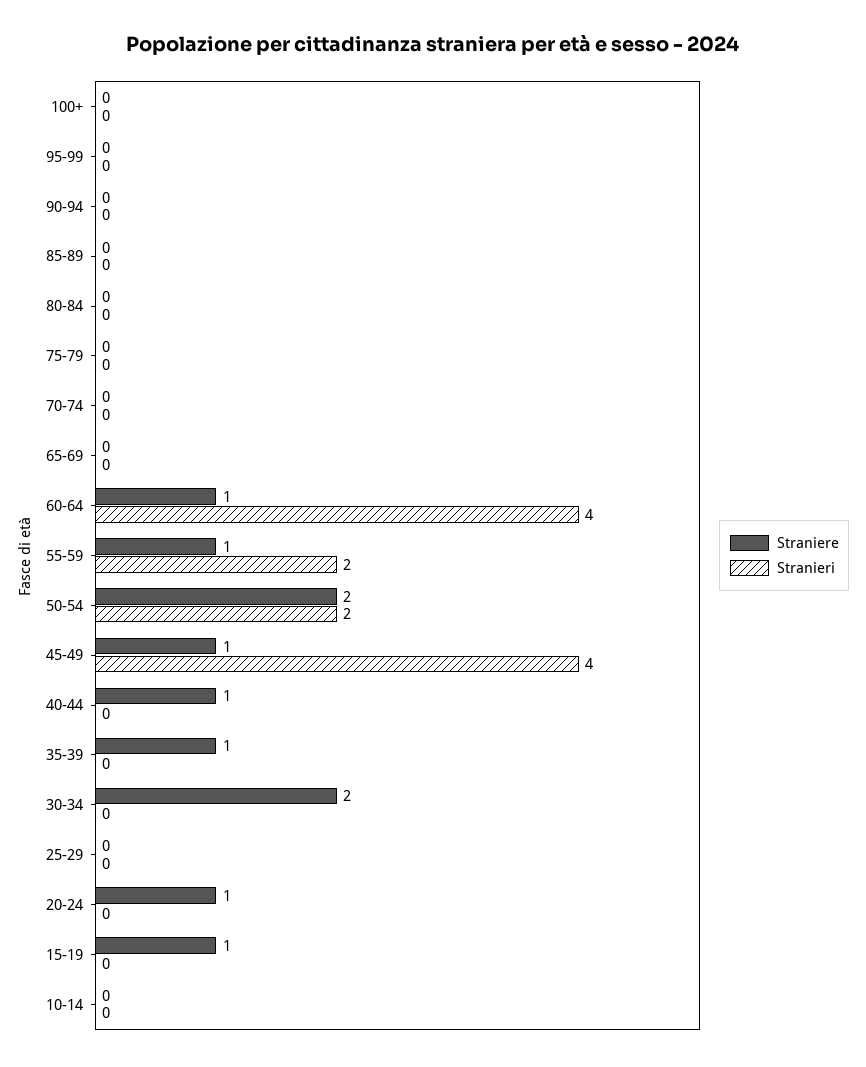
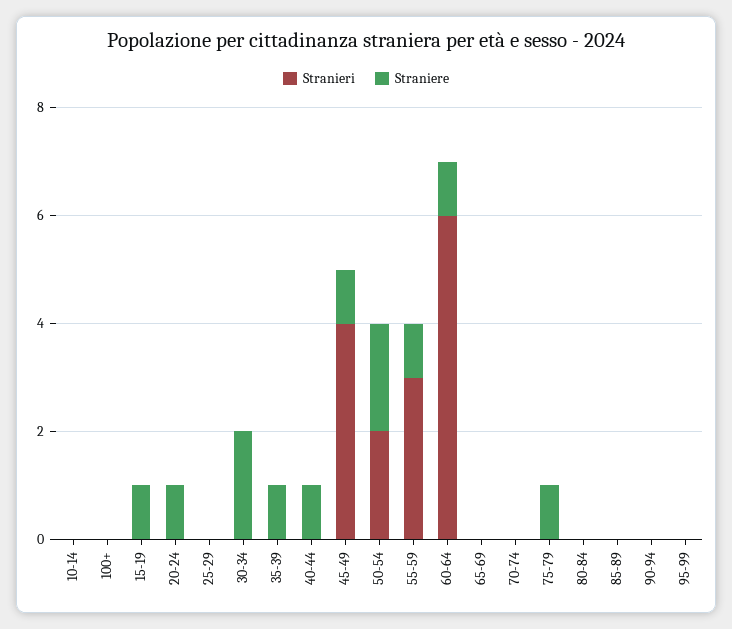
  {
    "Straniere": {
      "100+": 0,
      "95-99": 0,
      "90-94": 0,
      "85-89": 0,
      "80-84": 0,
-     "75-79": 0,
+     "75-79": 1,
      "70-74": 0,
      "65-69": 0,
      "60-64": 1,
      "55-59": 1,
      "50-54": 2,
      "45-49": 1,
      "40-44": 1,
      "35-39": 1,
      "30-34": 2,
      "25-29": 0,
      "20-24": 1,
      "15-19": 1,
      "10-14": 0
    },
    "Stranieri": {
      "100+": 0,
      "95-99": 0,
      "90-94": 0,
      "85-89": 0,
      "80-84": 0,
      "75-79": 0,
      "70-74": 0,
      "65-69": 0,
-     "60-64": 4,
+     "60-64": 6,
-     "55-59": 2,
+     "55-59": 3,
      "50-54": 2,
      "45-49": 4,
      "40-44": 0,
      "35-39": 0,
      "30-34": 0,
      "25-29": 0,
      "20-24": 0,
      "15-19": 0,
      "10-14": 0
    }
  }

